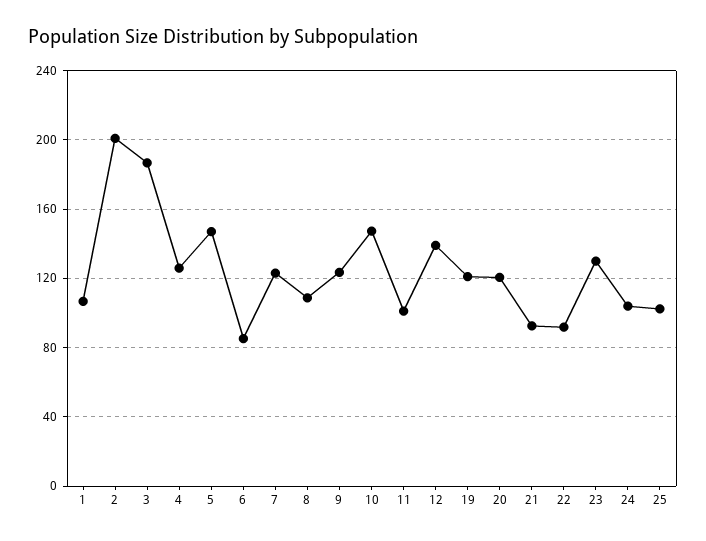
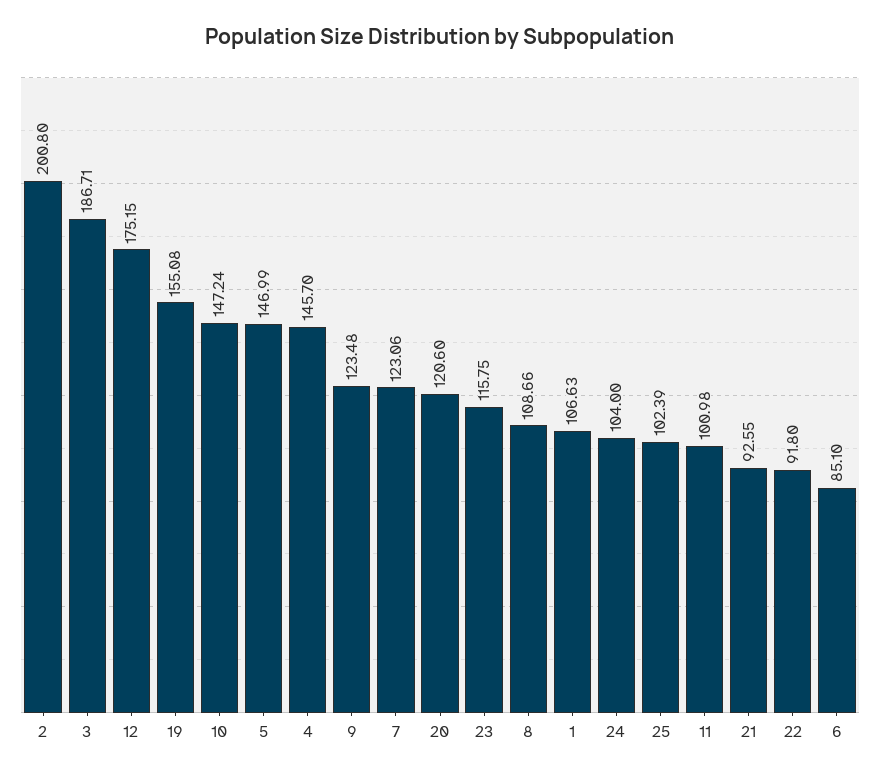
  {
    "1": 106.63,
    "2": 200.8,
    "3": 186.71,
-   "4": 125,
+   "4": 145.7,
    "5": 146.99,
    "6": 85.1,
    "7": 123.06,
    "8": 108.66,
    "9": 123.48,
    "10": 147.24,
    "11": 100.98,
-   "12": 140,
+   "12": 175.15,
-   "19": 120,
+   "19": 155.08,
    "20": 120.6,
    "21": 92.55,
    "22": 91.8,
-   "23": 130,
+   "23": 115.75,
    "24": 104,
    "25": 102.39
  }

